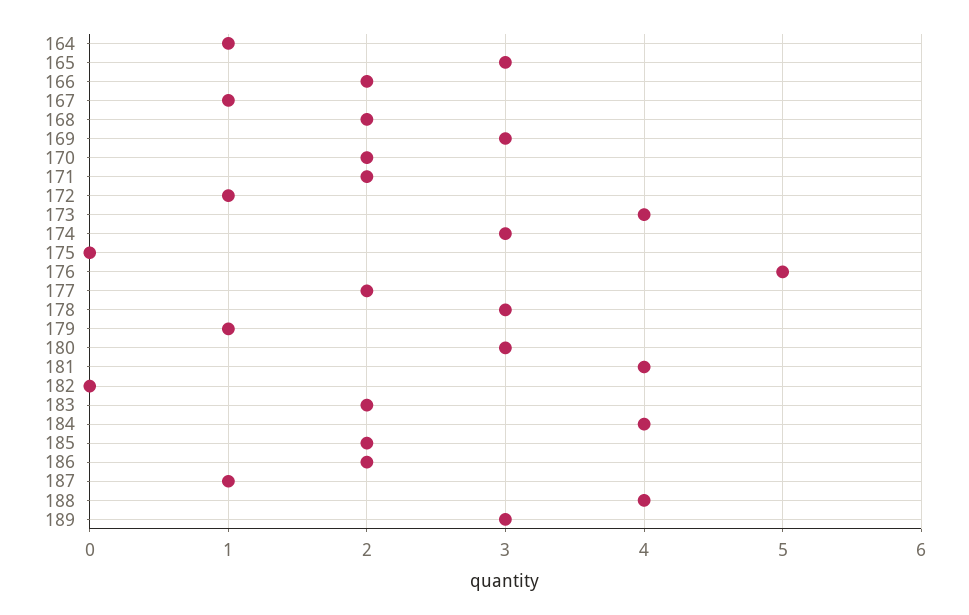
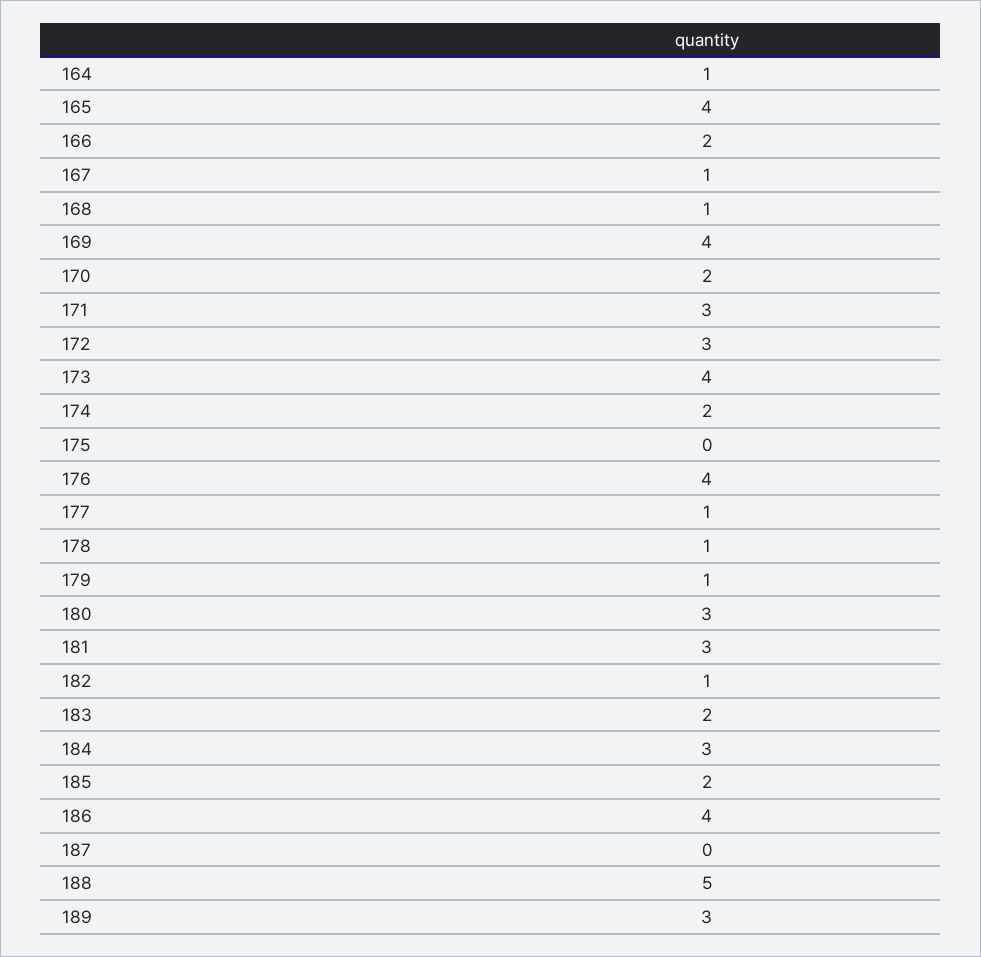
  {
    "164": 1,
-   "165": 3,
+   "165": 4,
    "166": 2,
    "167": 1,
-   "168": 2,
+   "168": 1,
-   "169": 3,
+   "169": 4,
    "170": 2,
-   "171": 2,
+   "171": 3,
-   "172": 1,
+   "172": 3,
    "173": 4,
-   "174": 3,
+   "174": 2,
    "175": 0,
-   "176": 5,
+   "176": 4,
-   "177": 2,
+   "177": 1,
-   "178": 3,
+   "178": 1,
    "179": 1,
    "180": 3,
-   "181": 4,
+   "181": 3,
-   "182": 0,
+   "182": 1,
    "183": 2,
-   "184": 4,
+   "184": 3,
    "185": 2,
-   "186": 2,
+   "186": 4,
-   "187": 1,
+   "187": 0,
-   "188": 4,
+   "188": 5,
    "189": 3
  }

